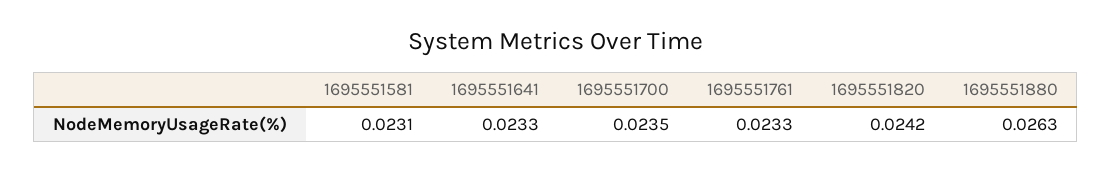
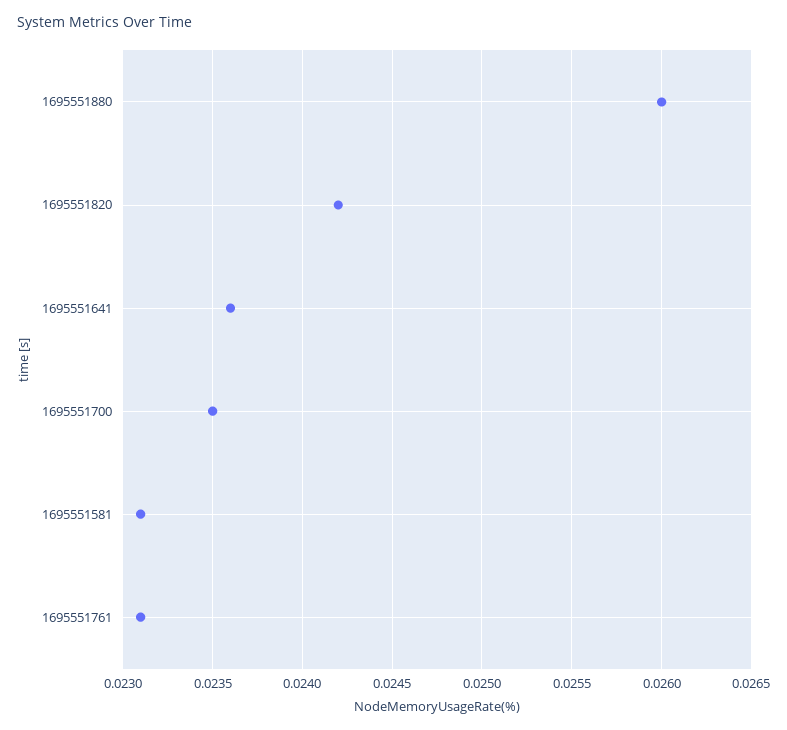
  {
    "1695551581": 0.0231,
-   "1695551641": 0.0233,
+   "1695551641": 0.0236,
    "1695551700": 0.0235,
-   "1695551761": 0.0233,
+   "1695551761": 0.0231,
    "1695551820": 0.0242,
-   "1695551880": 0.0263
+   "1695551880": 0.026
  }

